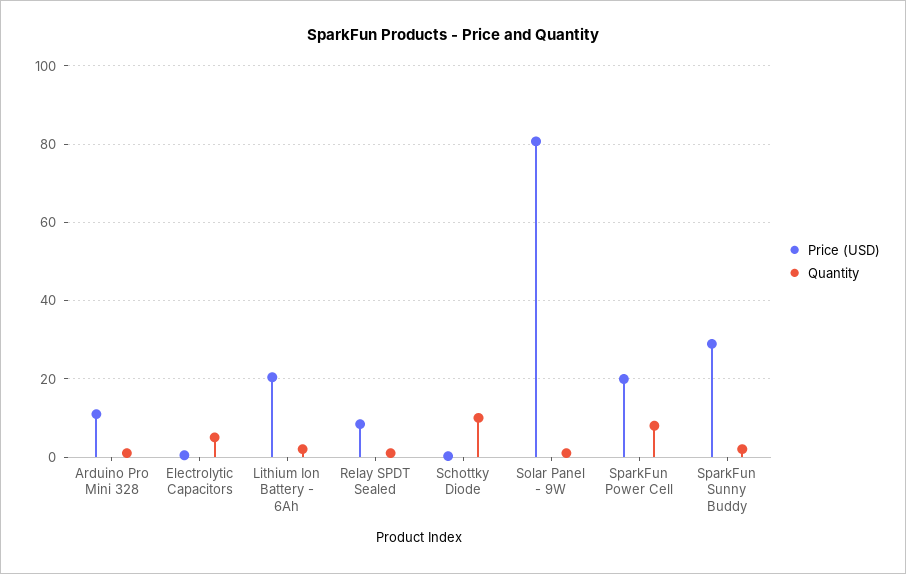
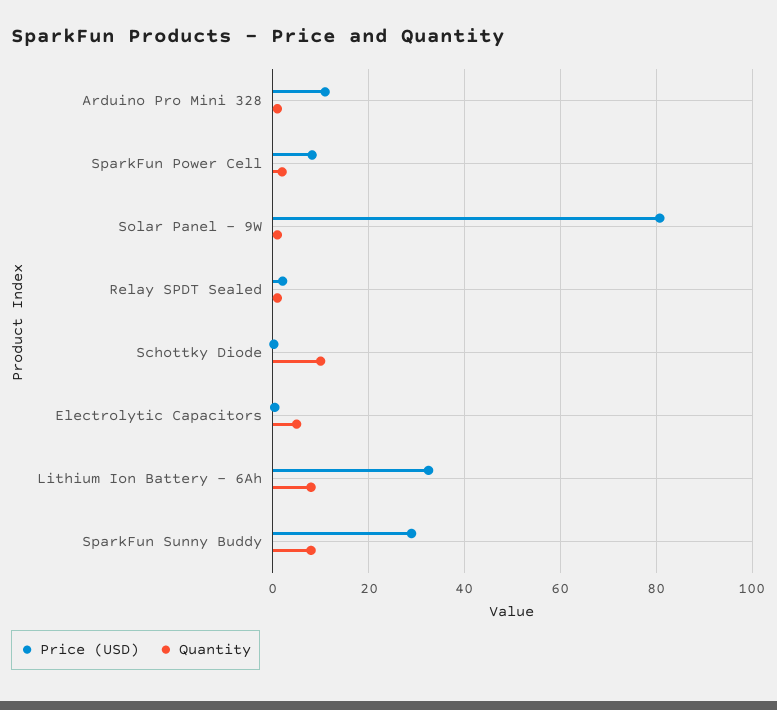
  {
    "Price (USD)": {
      "Arduino Pro Mini 328": 10,
      "Electrolytic Capacitors": 0,
-     "Lithium Ion Battery - 6Ah": 20,
+     "Lithium Ion Battery - 6Ah": 32,
-     "Relay SPDT Sealed": 8,
+     "Relay SPDT Sealed": 2,
      "Schottky Diode": 0,
      "Solar Panel - 9W": 80,
-     "SparkFun Power Cell": 20,
+     "SparkFun Power Cell": 8,
      "SparkFun Sunny Buddy": 28
    },
    "Quantity": {
      "Arduino Pro Mini 328": 2,
      "Electrolytic Capacitors": 6,
-     "Lithium Ion Battery - 6Ah": 2,
+     "Lithium Ion Battery - 6Ah": 8,
      "Relay SPDT Sealed": 2,
      "Schottky Diode": 10,
      "Solar Panel - 9W": 2,
-     "SparkFun Power Cell": 8,
+     "SparkFun Power Cell": 2,
-     "SparkFun Sunny Buddy": 2
+     "SparkFun Sunny Buddy": 8
    }
  }

